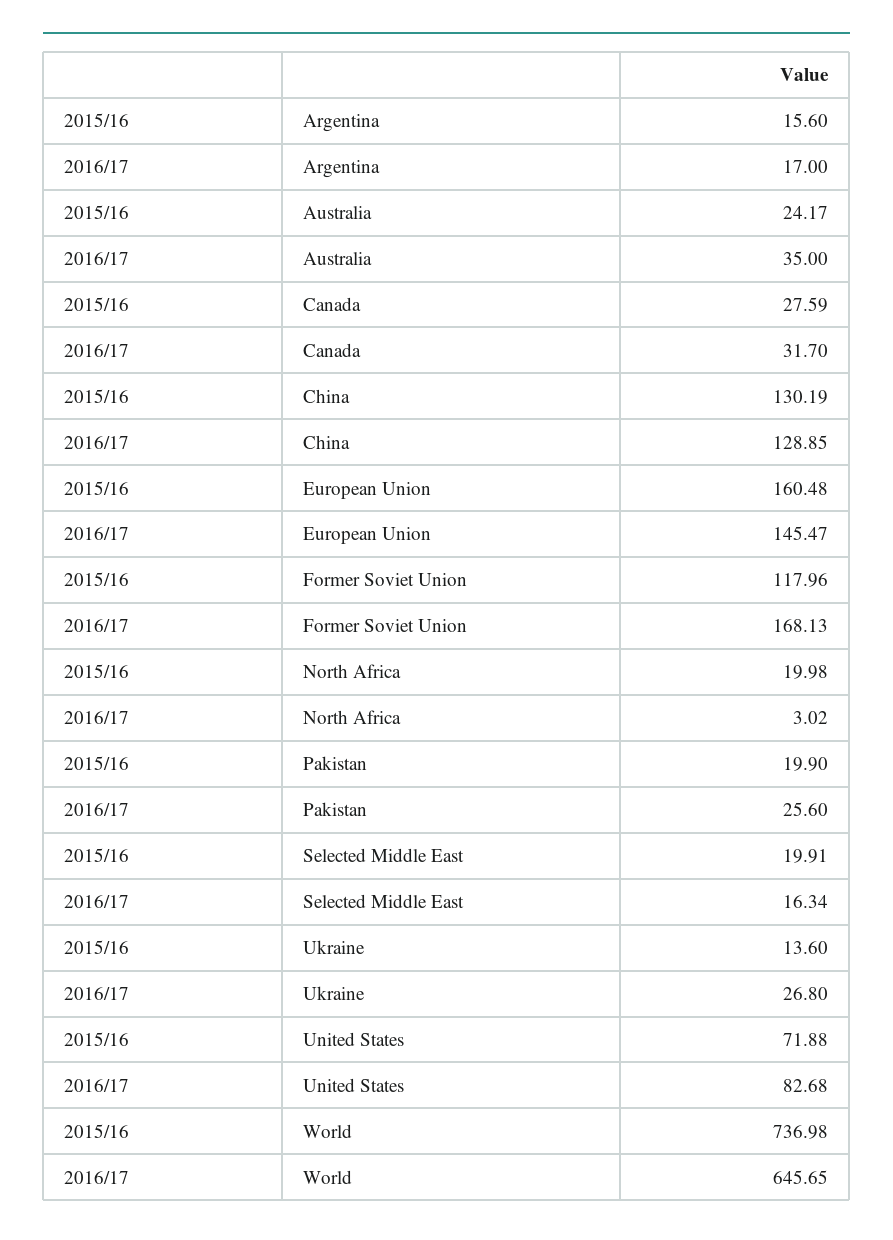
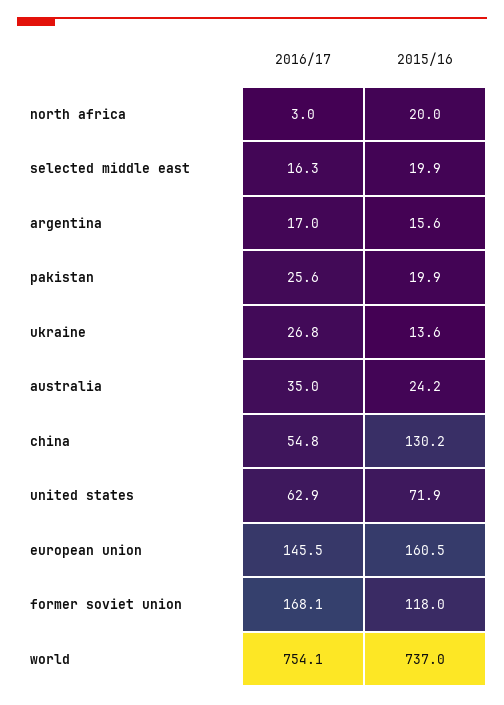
  {
    "2015/16": {
      "Argentina": 15.6,
      "Australia": 24.17,
-     "Canada": 27.59,
      "China": 130.19,
      "European Union": 160.48,
      "Former Soviet Union": 117.96,
      "North Africa": 19.98,
      "Pakistan": 19.9,
      "Selected Middle East": 19.91,
      "Ukraine": 13.6,
      "United States": 71.88,
      "World": 736.98
    },
    "2016/17": {
      "Argentina": 17,
      "Australia": 35,
-     "Canada": 31.7,
-     "China": 128.85,
+     "China": 54.8,
      "European Union": 145.47,
      "Former Soviet Union": 168.13,
      "North Africa": 3.02,
      "Pakistan": 25.6,
      "Selected Middle East": 16.34,
      "Ukraine": 26.8,
-     "United States": 82.68,
+     "United States": 62.9,
-     "World": 645.65
+     "World": 754.1
    }
  }

